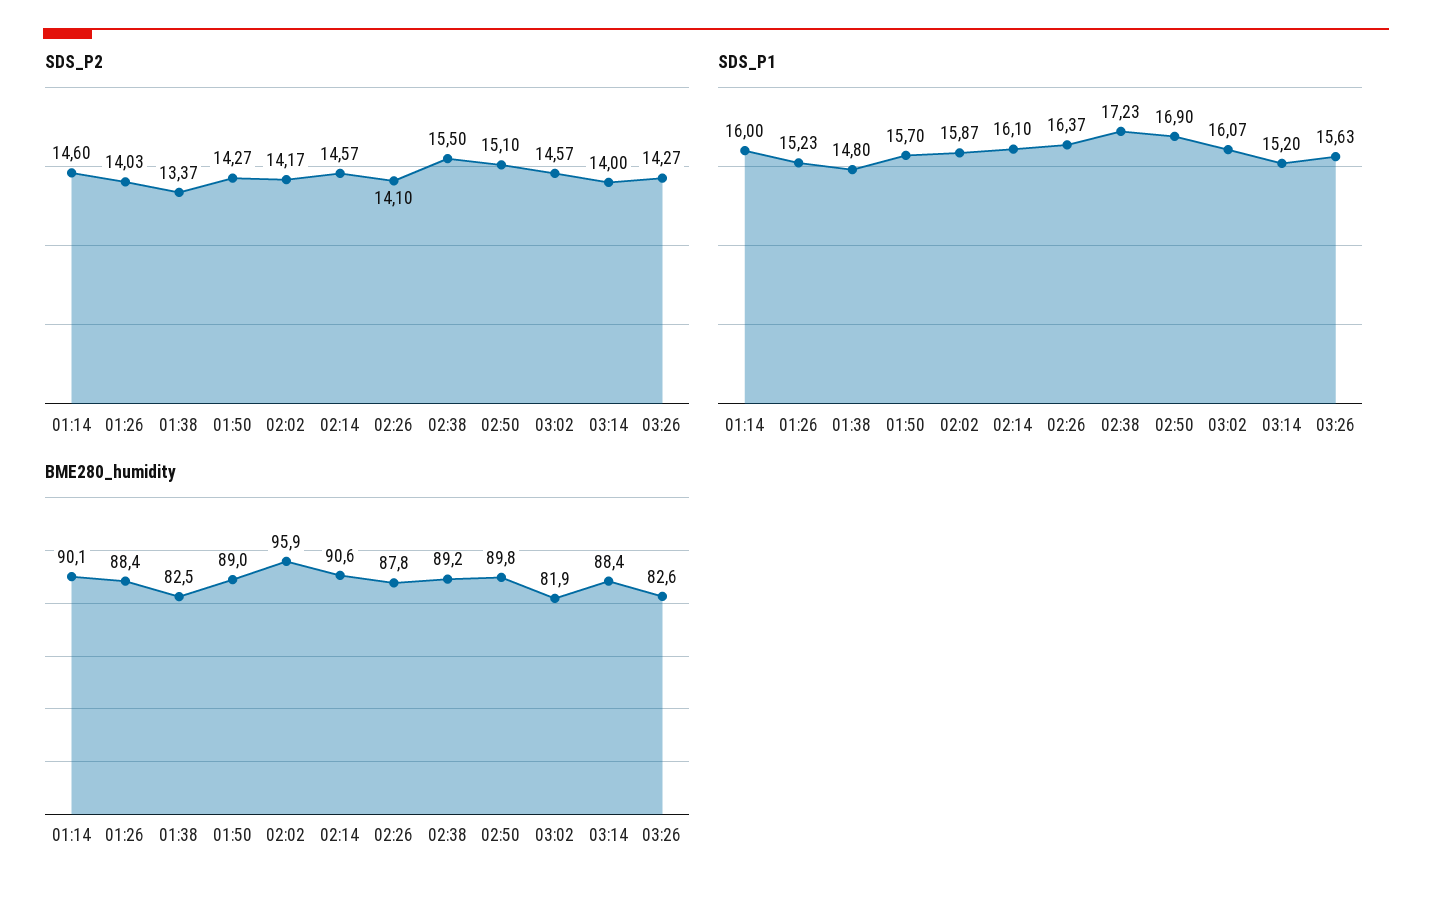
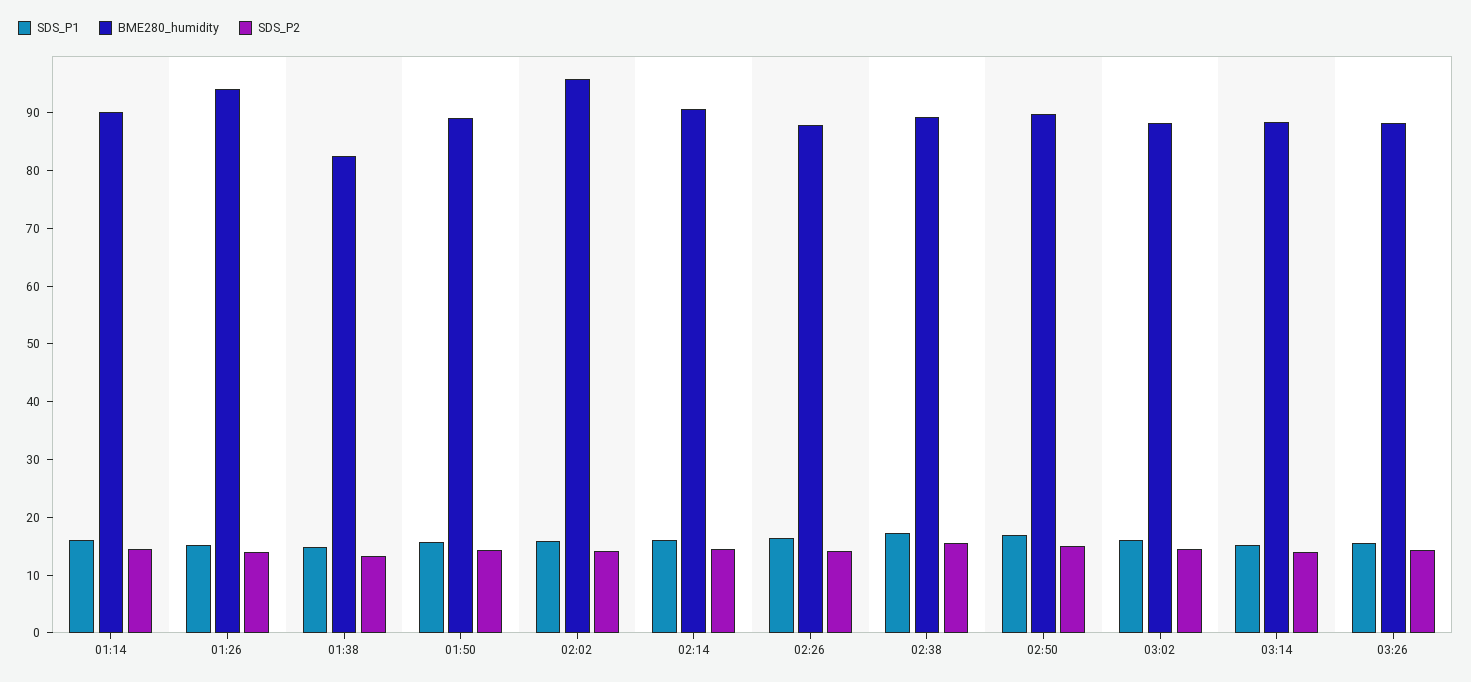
  {
    "SDS_P2": {
      "01:14": 14.6,
      "01:26": 14.03,
      "01:38": 13.37,
      "01:50": 14.27,
      "02:02": 14.17,
      "02:14": 14.57,
      "02:26": 14.1,
      "02:38": 15.5,
      "02:50": 15.1,
      "03:02": 14.57,
      "03:14": 14,
      "03:26": 14.27
    },
    "SDS_P1": {
      "01:14": 16,
      "01:26": 15.23,
      "01:38": 14.8,
      "01:50": 15.7,
      "02:02": 15.87,
      "02:14": 16.1,
      "02:26": 16.37,
      "02:38": 17.23,
      "02:50": 16.9,
      "03:02": 16.07,
      "03:14": 15.2,
      "03:26": 15.63
    },
    "BME280_humidity": {
      "01:14": 90.1,
-     "01:26": 88.4,
+     "01:26": 94,
      "01:38": 82.5,
      "01:50": 89,
      "02:02": 95.9,
      "02:14": 90.6,
      "02:26": 87.8,
      "02:38": 89.2,
      "02:50": 89.8,
-     "03:02": 81.9,
+     "03:02": 88,
      "03:14": 88.4,
-     "03:26": 82.6
+     "03:26": 88
    }
  }

